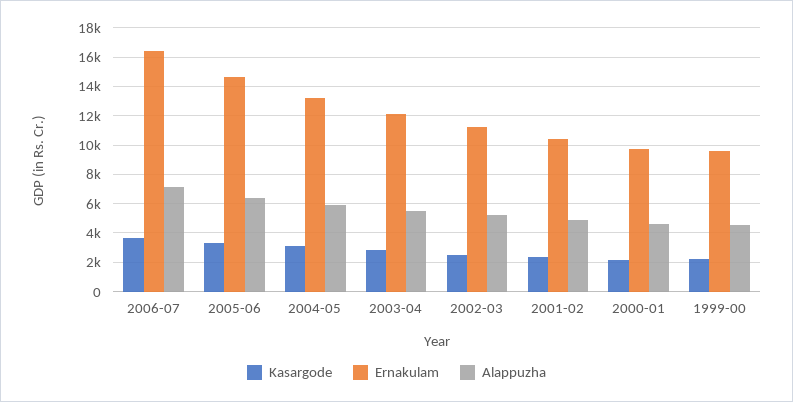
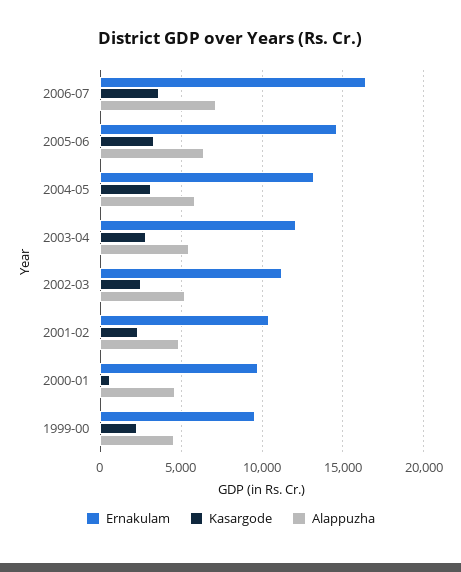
  {
    "Kasargode": {
      "2006-07": 3500,
      "2005-06": 3500,
      "2004-05": 3000,
      "2003-04": 3000,
      "2002-03": 2500,
      "2001-02": 2500,
-     "2000-01": 2000,
+     "2000-01": 500,
      "1999-00": 2500
    },
    "Ernakulam": {
      "2006-07": 16500,
      "2005-06": 14500,
      "2004-05": 13000,
      "2003-04": 12000,
      "2002-03": 11000,
      "2001-02": 10500,
      "2000-01": 10000,
      "1999-00": 9500
    },
    "Alappuzha": {
      "2006-07": 7000,
      "2005-06": 6500,
      "2004-05": 6000,
      "2003-04": 5500,
      "2002-03": 5000,
      "2001-02": 5000,
      "2000-01": 4500,
      "1999-00": 4500
    }
  }

